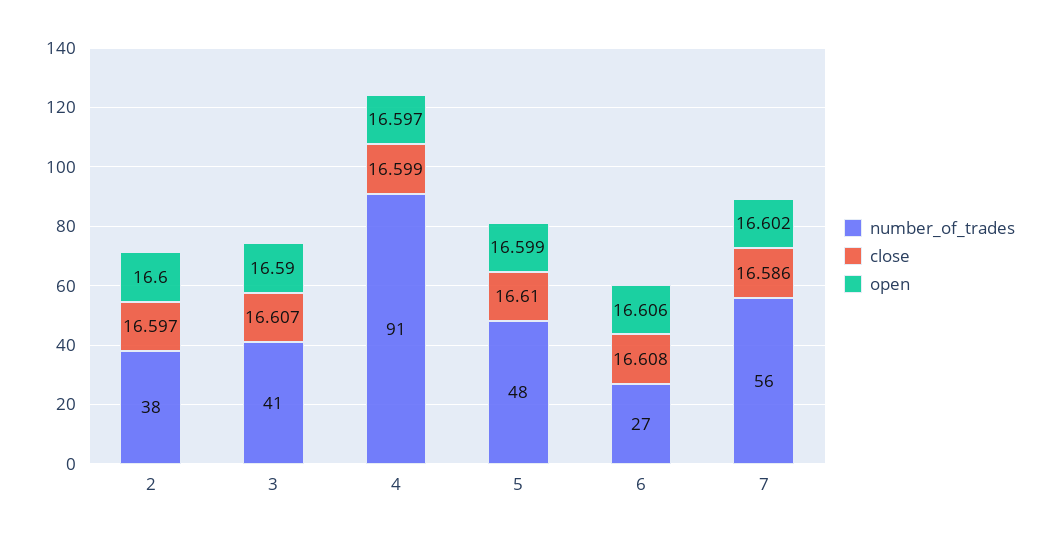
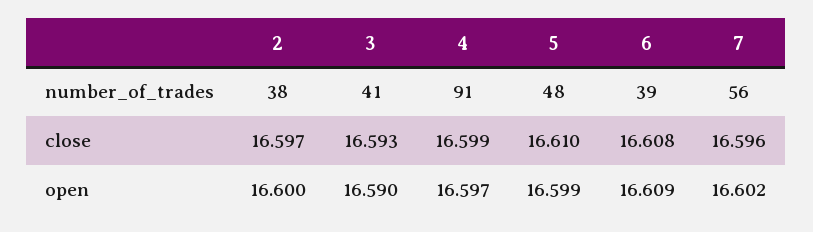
  {
    "number_of_trades": {
      "2": 38,
      "3": 41,
      "4": 91,
      "5": 48,
-     "6": 27,
+     "6": 39,
      "7": 56
    },
    "close": {
      "2": 16.597,
-     "3": 16.607,
+     "3": 16.593,
      "4": 16.599,
      "5": 16.61,
      "6": 16.608,
-     "7": 16.586
+     "7": 16.596
    },
    "open": {
      "2": 16.6,
      "3": 16.59,
      "4": 16.597,
      "5": 16.599,
-     "6": 16.606,
+     "6": 16.609,
      "7": 16.602
    }
  }

